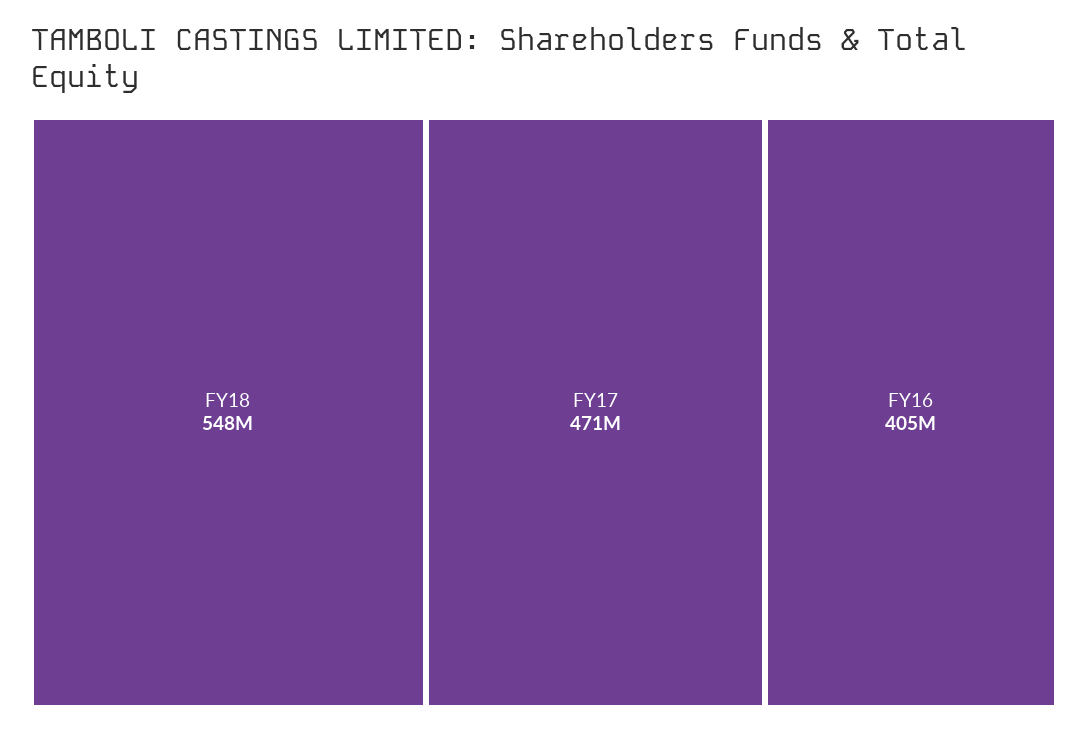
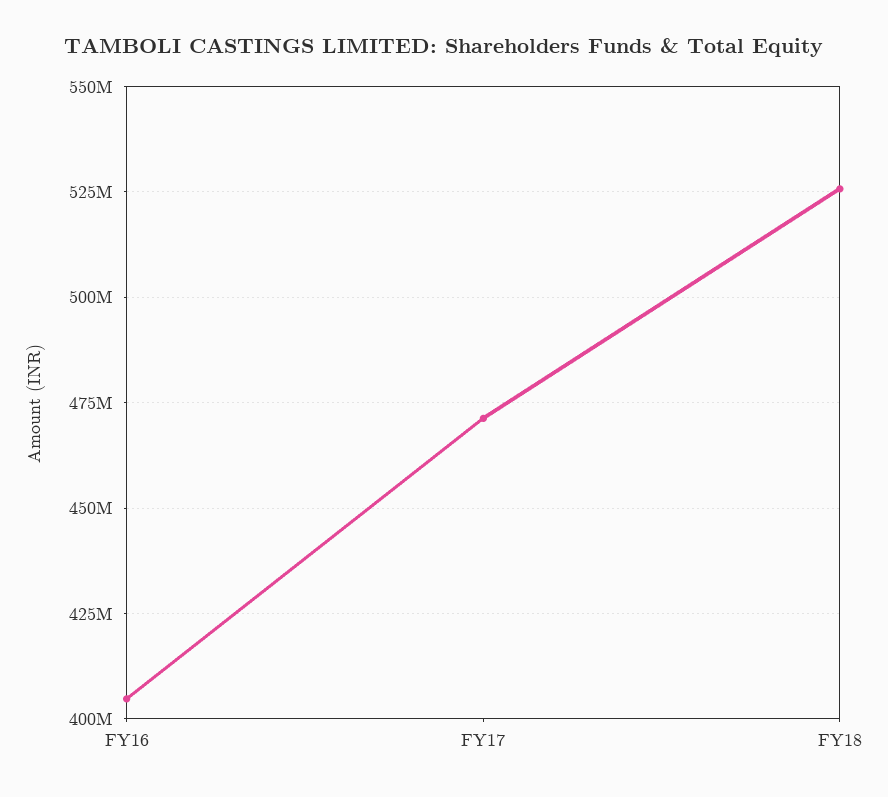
  {
-   "FY18": 548000000,
+   "FY18": 525000000,
    "FY17": 471000000,
    "FY16": 405000000
  }

